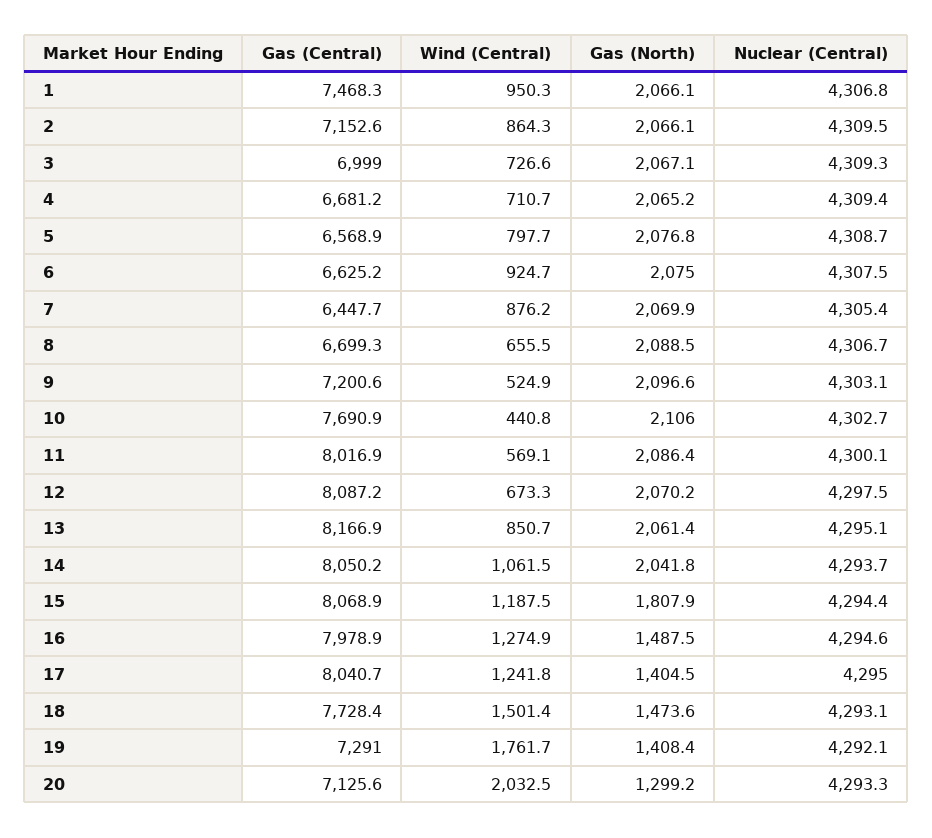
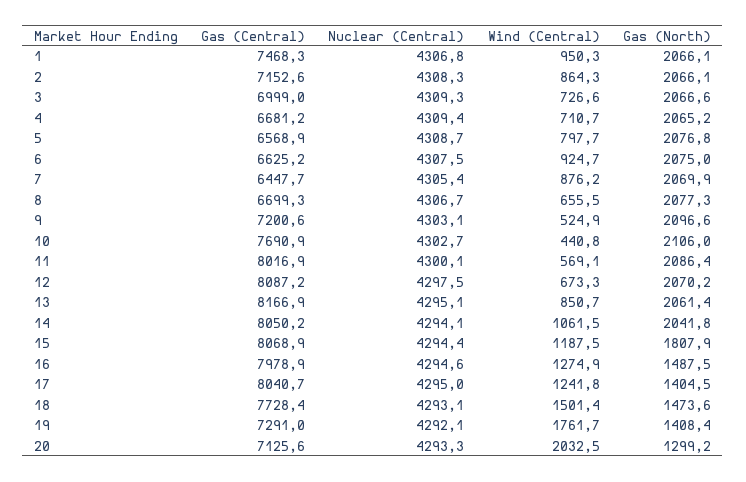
  {
    "Gas (Central)": {
      "1": 7468.3,
      "2": 7152.6,
      "3": 6999,
      "4": 6681.2,
      "5": 6568.9,
      "6": 6625.2,
      "7": 6447.7,
      "8": 6699.3,
      "9": 7200.6,
      "10": 7690.9,
      "11": 8016.9,
      "12": 8087.2,
      "13": 8166.9,
      "14": 8050.2,
      "15": 8068.9,
      "16": 7978.9,
      "17": 8040.7,
      "18": 7728.4,
      "19": 7291,
      "20": 7125.6
    },
    "Wind (Central)": {
      "1": 950.3,
      "2": 864.3,
      "3": 726.6,
      "4": 710.7,
      "5": 797.7,
      "6": 924.7,
      "7": 876.2,
      "8": 655.5,
      "9": 524.9,
      "10": 440.8,
      "11": 569.1,
      "12": 673.3,
      "13": 850.7,
      "14": 1061.5,
      "15": 1187.5,
      "16": 1274.9,
      "17": 1241.8,
      "18": 1501.4,
      "19": 1761.7,
      "20": 2032.5
    },
    "Gas (North)": {
      "1": 2066.1,
      "2": 2066.1,
-     "3": 2067.1,
+     "3": 2066.6,
      "4": 2065.2,
      "5": 2076.8,
      "6": 2075,
      "7": 2069.9,
-     "8": 2088.5,
+     "8": 2077.3,
      "9": 2096.6,
      "10": 2106,
      "11": 2086.4,
      "12": 2070.2,
      "13": 2061.4,
      "14": 2041.8,
      "15": 1807.9,
      "16": 1487.5,
      "17": 1404.5,
      "18": 1473.6,
      "19": 1408.4,
      "20": 1299.2
    },
    "Nuclear (Central)": {
      "1": 4306.8,
-     "2": 4309.5,
+     "2": 4308.3,
      "3": 4309.3,
      "4": 4309.4,
      "5": 4308.7,
      "6": 4307.5,
      "7": 4305.4,
      "8": 4306.7,
      "9": 4303.1,
      "10": 4302.7,
      "11": 4300.1,
      "12": 4297.5,
      "13": 4295.1,
-     "14": 4293.7,
+     "14": 4294.1,
      "15": 4294.4,
      "16": 4294.6,
      "17": 4295,
      "18": 4293.1,
      "19": 4292.1,
      "20": 4293.3
    }
  }

